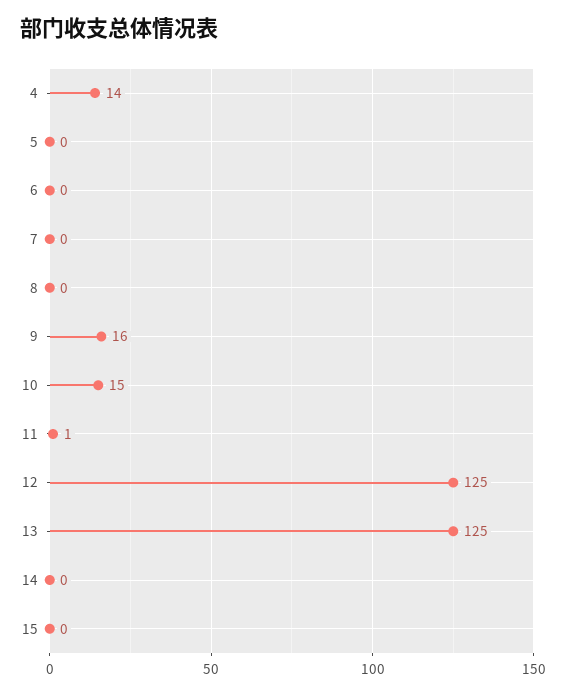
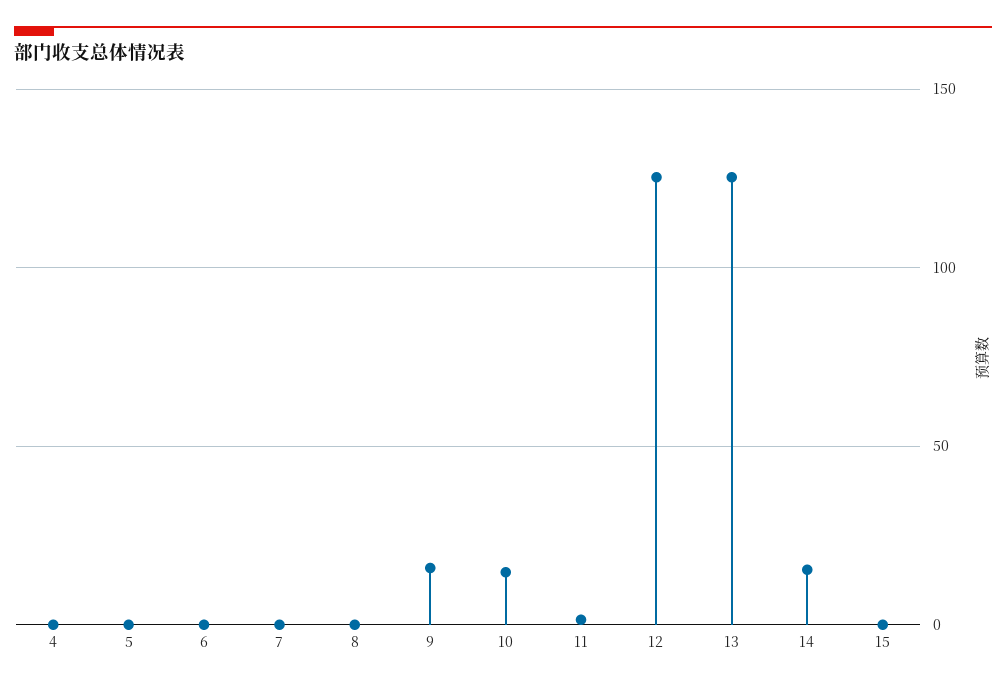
  {
-   "4": 14,
+   "4": 0,
    "5": 0,
    "6": 0,
    "7": 0,
    "8": 0,
    "9": 16,
    "10": 15,
    "11": 1,
    "12": 125,
    "13": 125,
-   "14": 0,
+   "14": 15,
    "15": 0
  }

